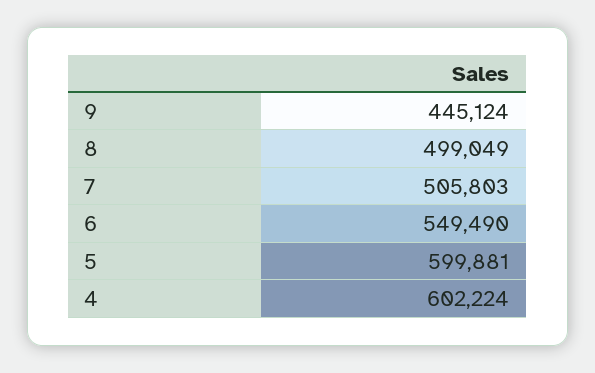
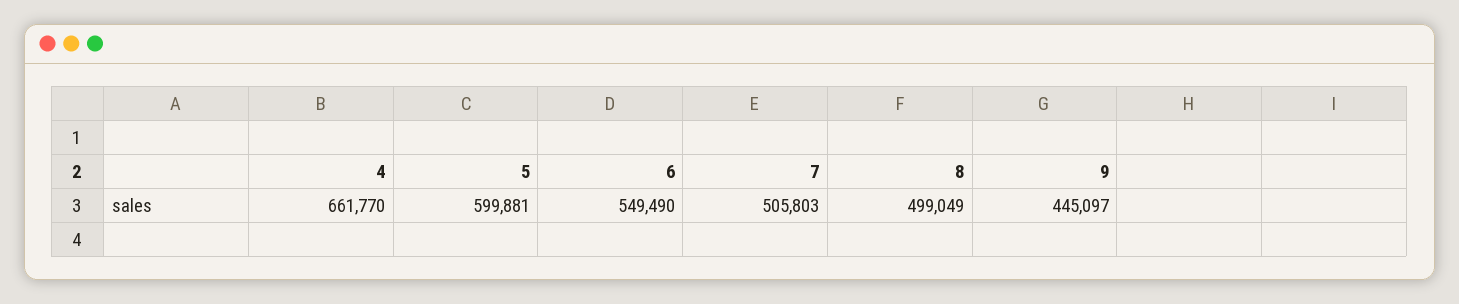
  {
-   "9": 445124,
+   "9": 445097,
    "8": 499049,
    "7": 505803,
    "6": 549490,
    "5": 599881,
-   "4": 602224
+   "4": 661770
  }

